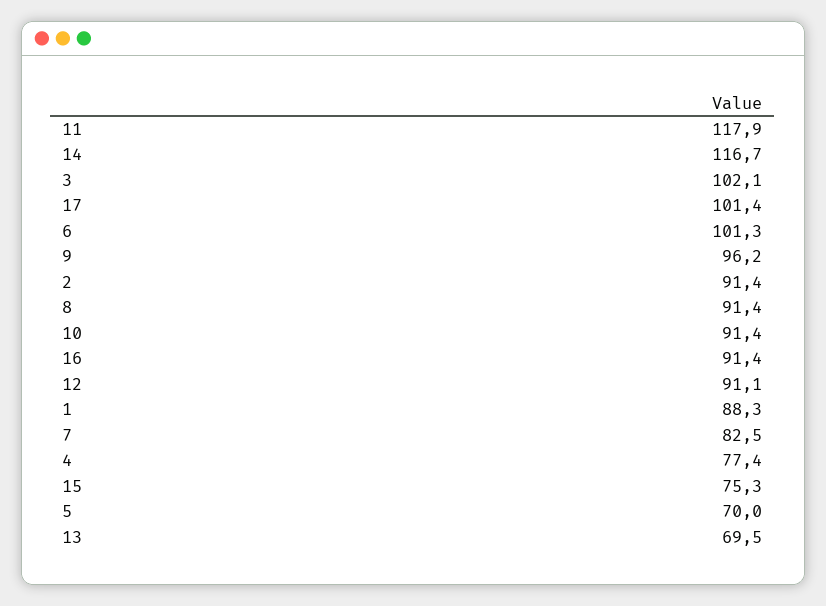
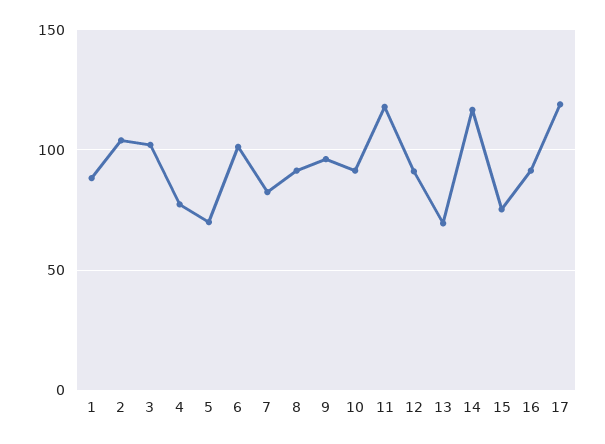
  {
    "11": 117.9,
    "14": 116.7,
    "3": 102.1,
-   "17": 101.4,
+   "17": 120,
    "6": 101.3,
    "9": 96.2,
-   "2": 91.4,
+   "2": 105,
    "8": 91.4,
    "10": 91.4,
    "16": 91.4,
    "12": 91.1,
    "1": 88.3,
    "7": 82.5,
    "4": 77.4,
    "15": 75.3,
    "5": 70,
    "13": 69.5
  }

